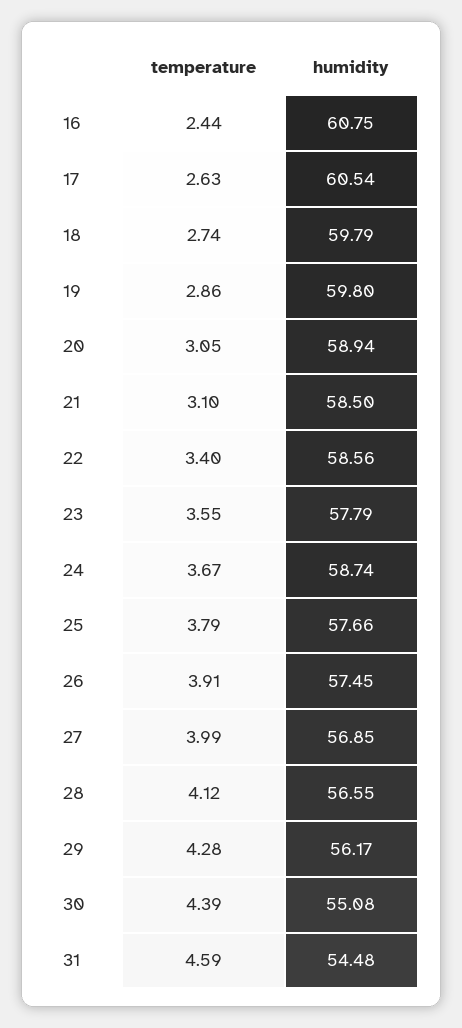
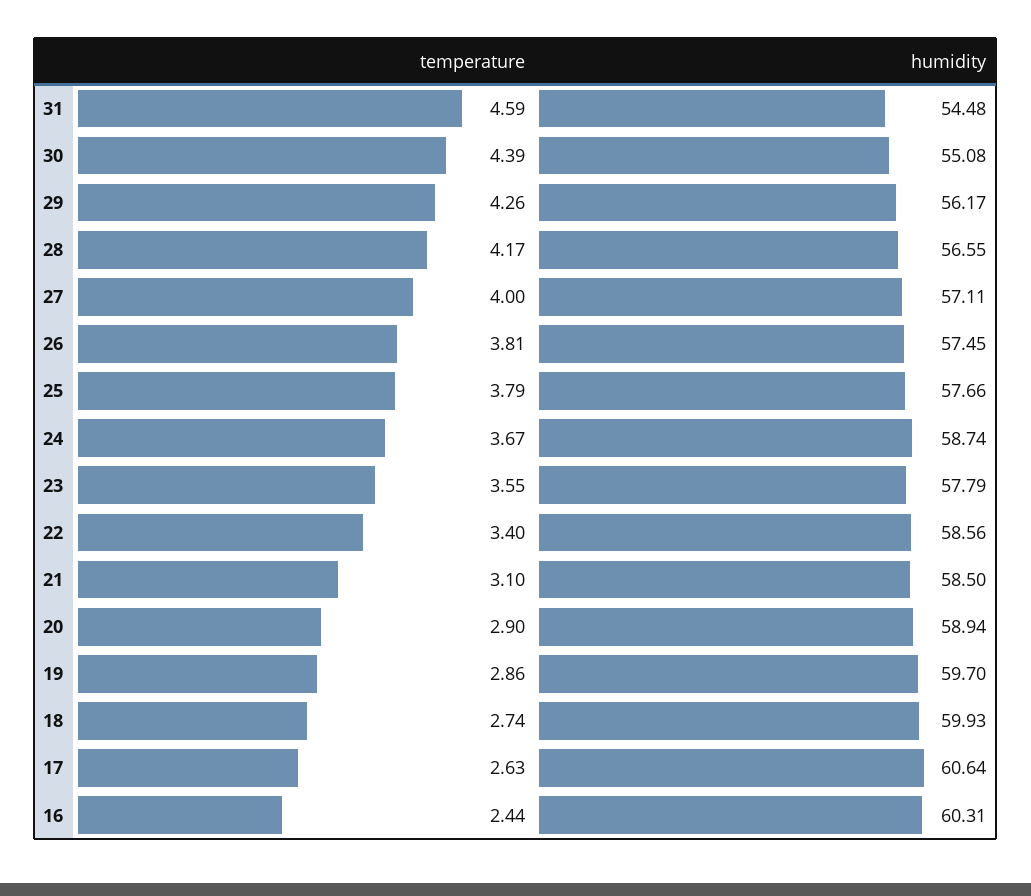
  {
    "temperature": {
      "16": 2.44,
      "17": 2.63,
      "18": 2.74,
      "19": 2.86,
-     "20": 3.05,
+     "20": 2.9,
      "21": 3.1,
      "22": 3.4,
      "23": 3.55,
      "24": 3.67,
      "25": 3.79,
-     "26": 3.91,
+     "26": 3.81,
-     "27": 3.99,
+     "27": 4,
-     "28": 4.12,
+     "28": 4.17,
-     "29": 4.28,
+     "29": 4.26,
      "30": 4.39,
      "31": 4.59
    },
    "humidity": {
-     "16": 60.75,
+     "16": 60.31,
-     "17": 60.54,
+     "17": 60.64,
-     "18": 59.79,
+     "18": 59.93,
-     "19": 59.8,
+     "19": 59.7,
      "20": 58.94,
      "21": 58.5,
      "22": 58.56,
      "23": 57.79,
      "24": 58.74,
      "25": 57.66,
      "26": 57.45,
-     "27": 56.85,
+     "27": 57.11,
      "28": 56.55,
      "29": 56.17,
      "30": 55.08,
      "31": 54.48
    }
  }

